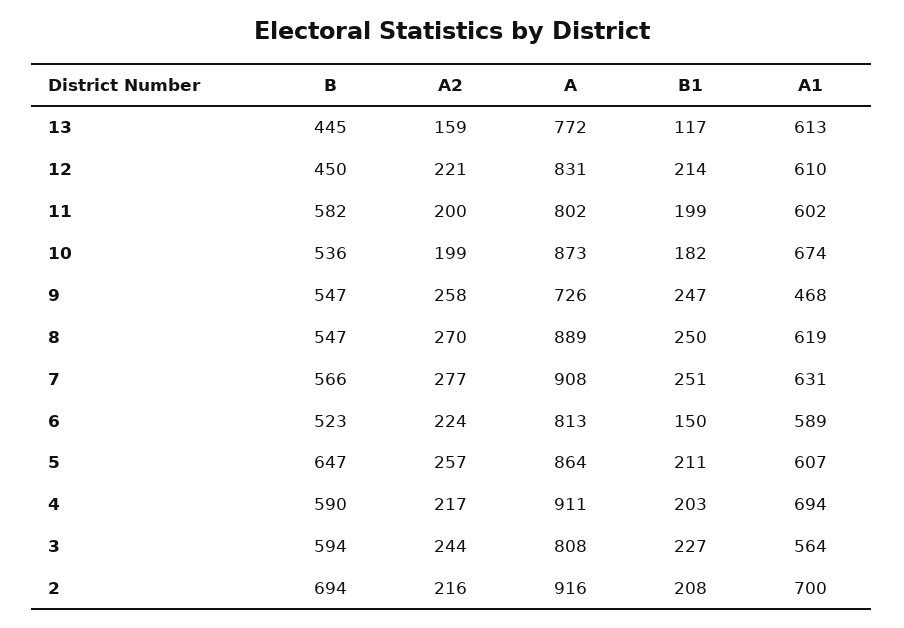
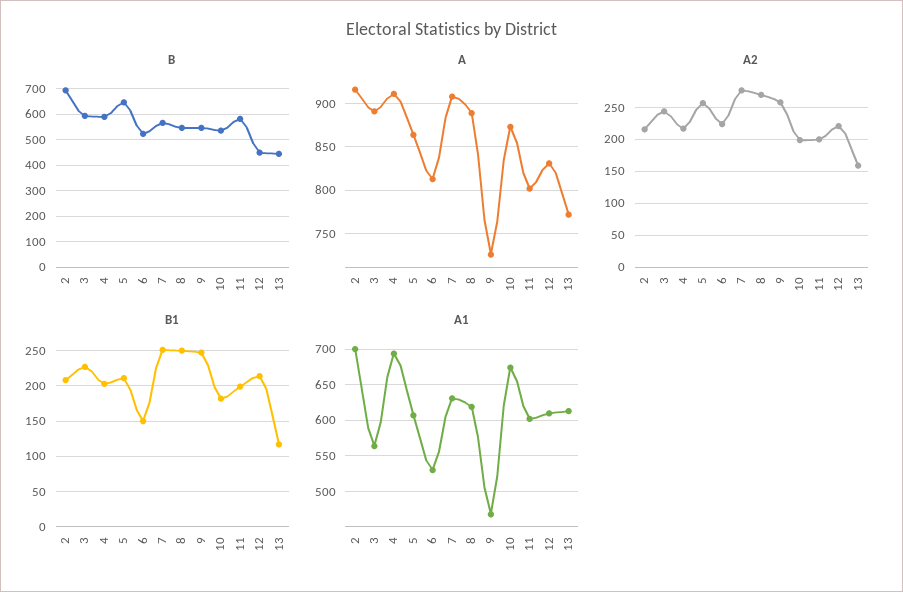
  {
    "B": {
      "13": 445,
      "12": 450,
      "11": 582,
      "10": 536,
      "9": 547,
      "8": 547,
      "7": 566,
      "6": 523,
      "5": 647,
      "4": 590,
      "3": 594,
      "2": 694
    },
    "A2": {
      "13": 159,
      "12": 221,
      "11": 200,
      "10": 199,
      "9": 258,
      "8": 270,
      "7": 277,
      "6": 224,
      "5": 257,
      "4": 217,
      "3": 244,
      "2": 216
    },
    "A": {
      "13": 772,
      "12": 831,
      "11": 802,
      "10": 873,
      "9": 726,
      "8": 889,
      "7": 908,
      "6": 813,
      "5": 864,
      "4": 911,
-     "3": 808,
+     "3": 890,
      "2": 916
    },
    "B1": {
      "13": 117,
      "12": 214,
      "11": 199,
      "10": 182,
      "9": 247,
      "8": 250,
      "7": 251,
      "6": 150,
      "5": 211,
      "4": 203,
      "3": 227,
      "2": 208
    },
    "A1": {
      "13": 613,
      "12": 610,
      "11": 602,
      "10": 674,
      "9": 468,
      "8": 619,
      "7": 631,
-     "6": 589,
+     "6": 530,
      "5": 607,
      "4": 694,
      "3": 564,
      "2": 700
    }
  }

